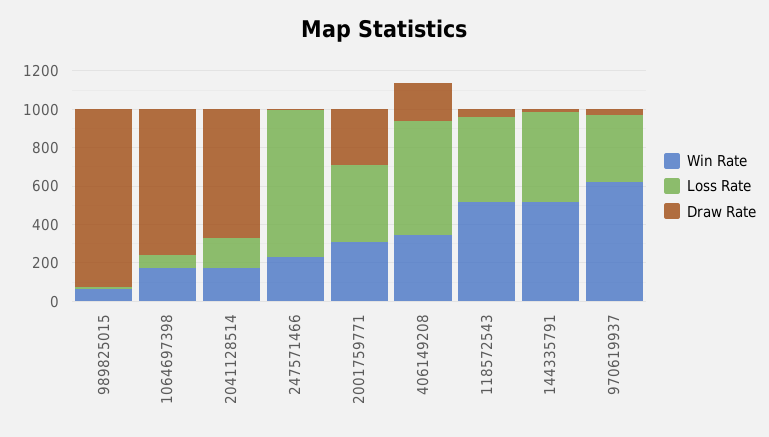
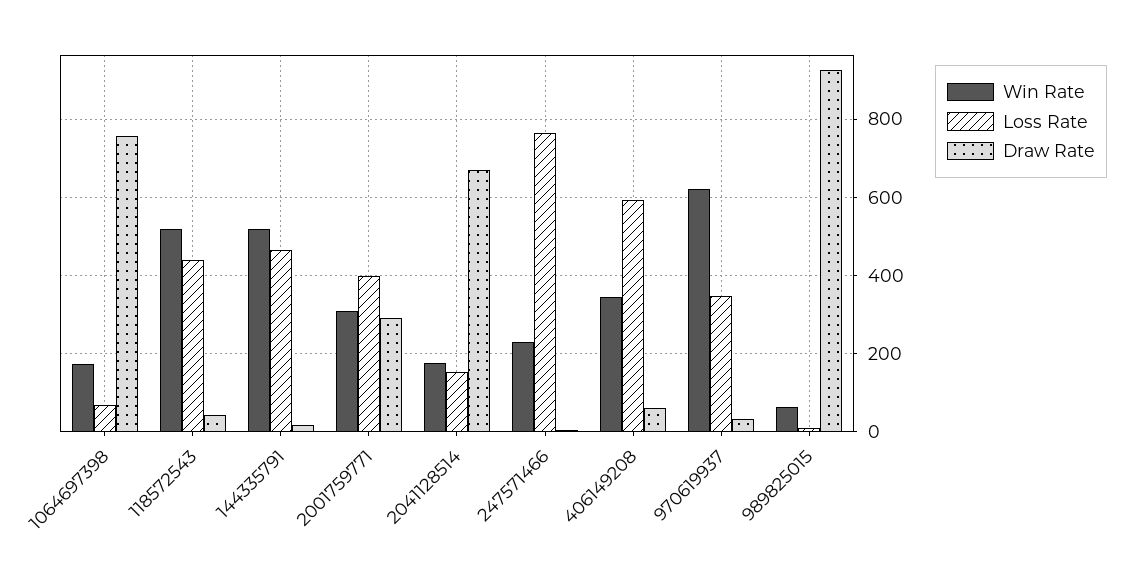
  {
    "Win Rate": {
      "989825015": 60,
      "1064697398": 180,
      "2041128514": 180,
      "247571466": 240,
      "2001759771": 320,
      "406149208": 340,
      "118572543": 520,
      "144335791": 520,
      "970619937": 620
    },
    "Loss Rate": {
      "989825015": 0,
      "1064697398": 60,
      "2041128514": 160,
      "247571466": 760,
      "2001759771": 400,
      "406149208": 600,
      "118572543": 440,
      "144335791": 460,
      "970619937": 340
    },
    "Draw Rate": {
      "989825015": 920,
      "1064697398": 760,
      "2041128514": 680,
      "247571466": 0,
      "2001759771": 300,
-     "406149208": 200,
+     "406149208": 60,
      "118572543": 40,
      "144335791": 20,
      "970619937": 40
    }
  }

